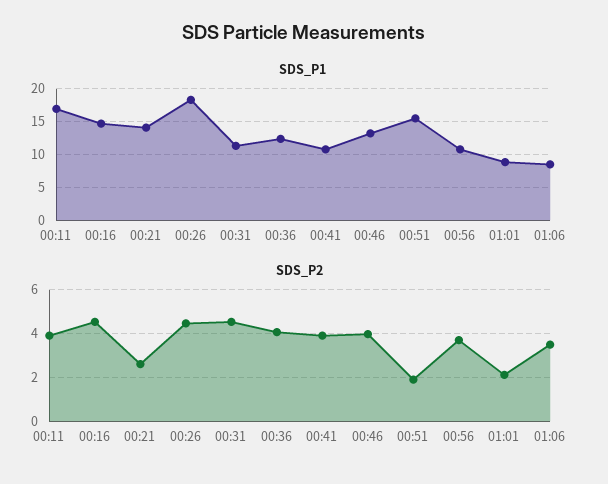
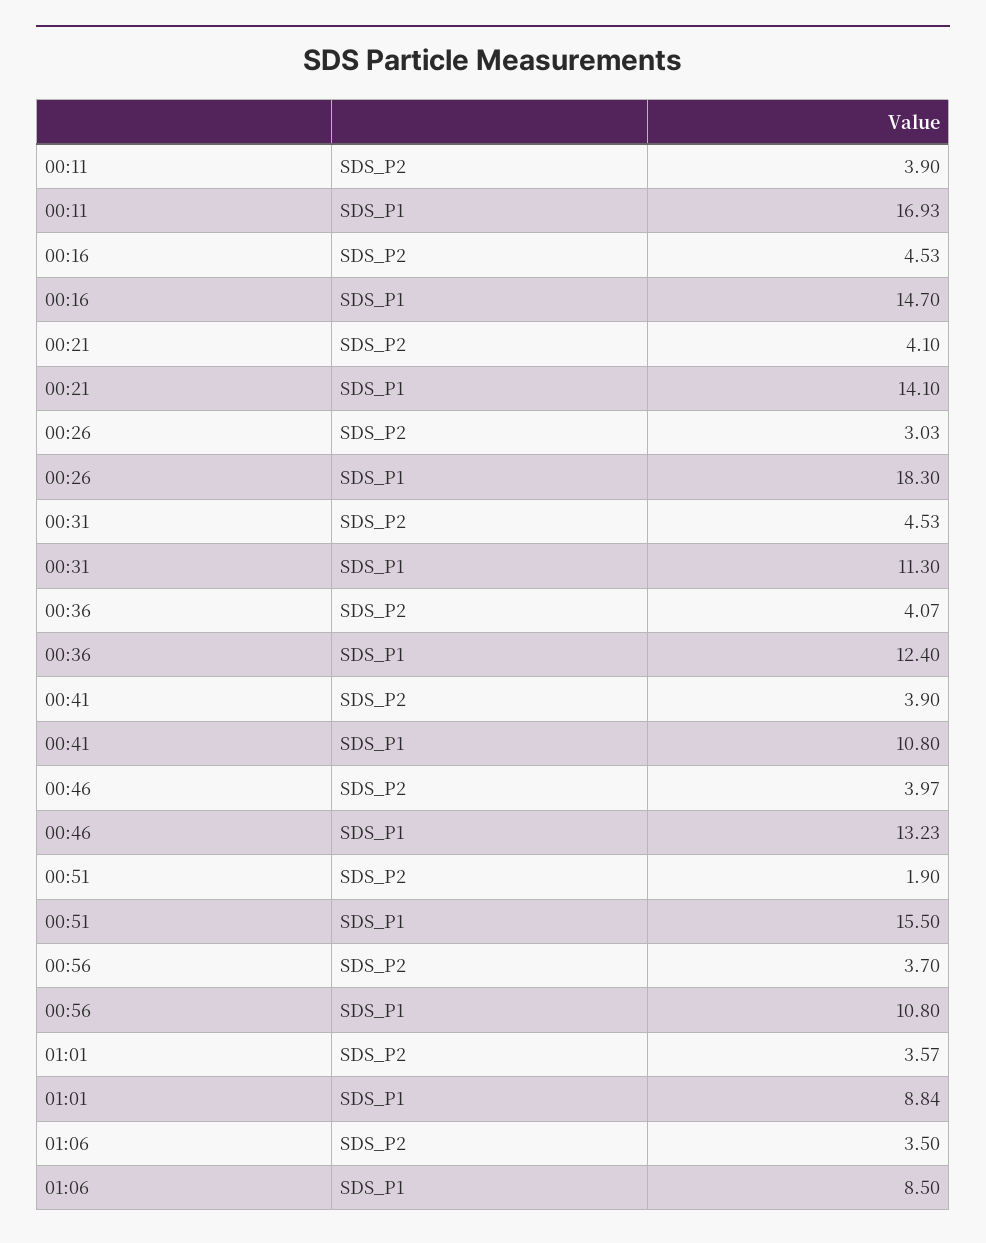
  {
    "SDS_P1": {
      "00:11": 16.93,
      "00:16": 14.7,
      "00:21": 14.1,
      "00:26": 18.3,
      "00:31": 11.3,
      "00:36": 12.4,
      "00:41": 10.8,
      "00:46": 13.23,
      "00:51": 15.5,
      "00:56": 10.8,
      "01:01": 8.84,
      "01:06": 8.5
    },
    "SDS_P2": {
      "00:11": 3.9,
      "00:16": 4.53,
-     "00:21": 2.5,
+     "00:21": 4.1,
-     "00:26": 4.5,
+     "00:26": 3.03,
      "00:31": 4.53,
      "00:36": 4.07,
      "00:41": 3.9,
      "00:46": 3.97,
      "00:51": 1.9,
      "00:56": 3.7,
-     "01:01": 2,
+     "01:01": 3.57,
      "01:06": 3.5
    }
  }

